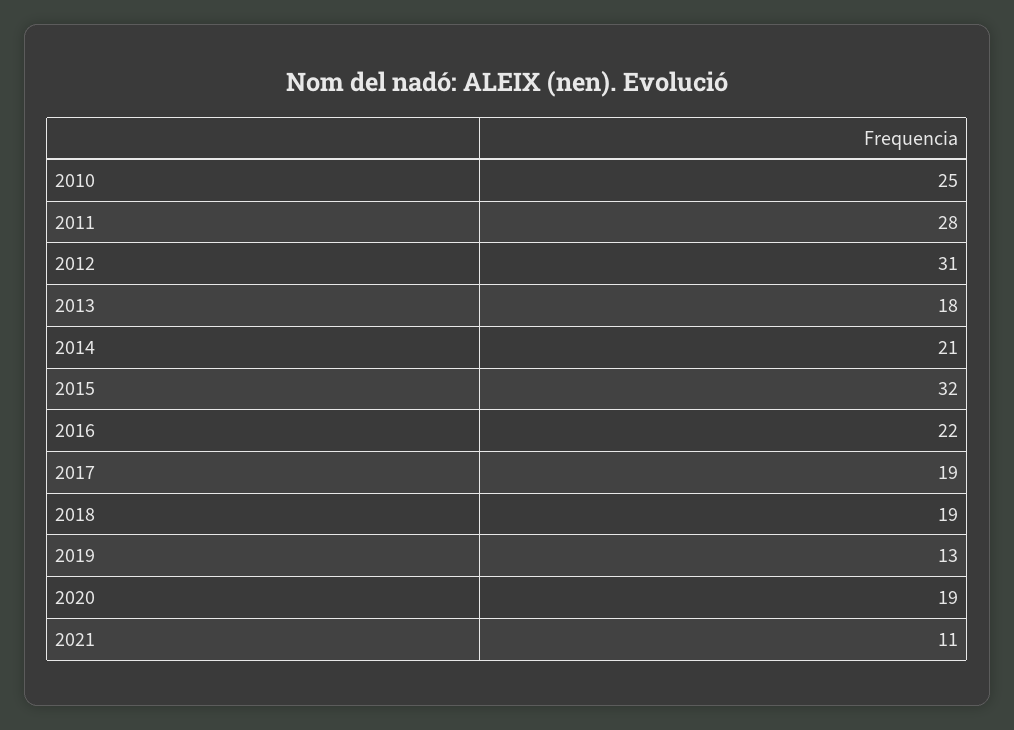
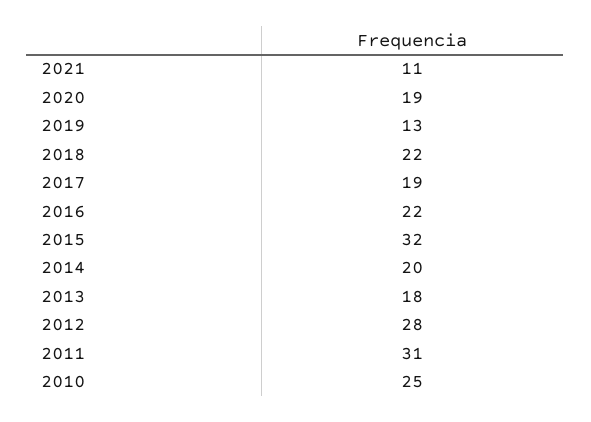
  {
    "2010": 25,
-   "2011": 28,
+   "2011": 31,
-   "2012": 31,
+   "2012": 28,
    "2013": 18,
-   "2014": 21,
+   "2014": 20,
    "2015": 32,
    "2016": 22,
    "2017": 19,
-   "2018": 19,
+   "2018": 22,
    "2019": 13,
    "2020": 19,
    "2021": 11
  }

